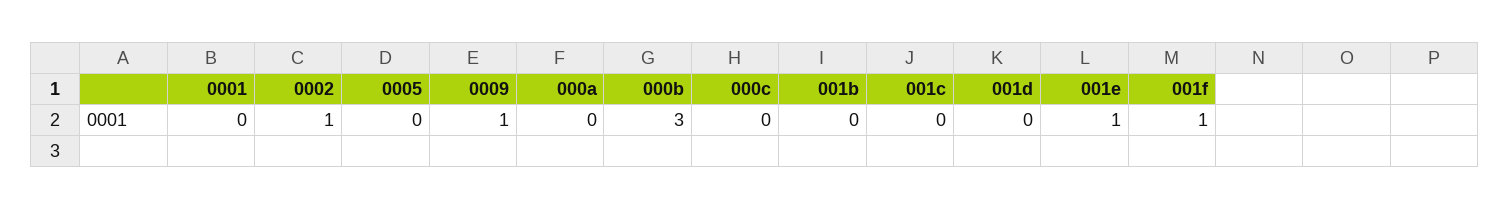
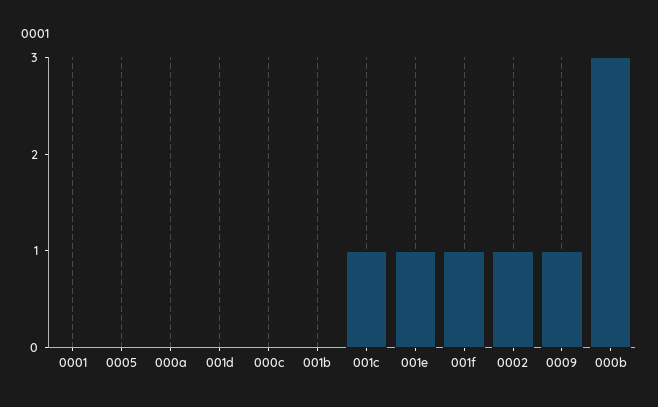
  {
    "0001": 0,
    "0002": 1,
    "0005": 0,
    "0009": 1,
    "000a": 0,
    "000b": 3,
    "000c": 0,
    "001b": 0,
-   "001c": 0,
+   "001c": 1,
    "001d": 0,
    "001e": 1,
    "001f": 1
  }

